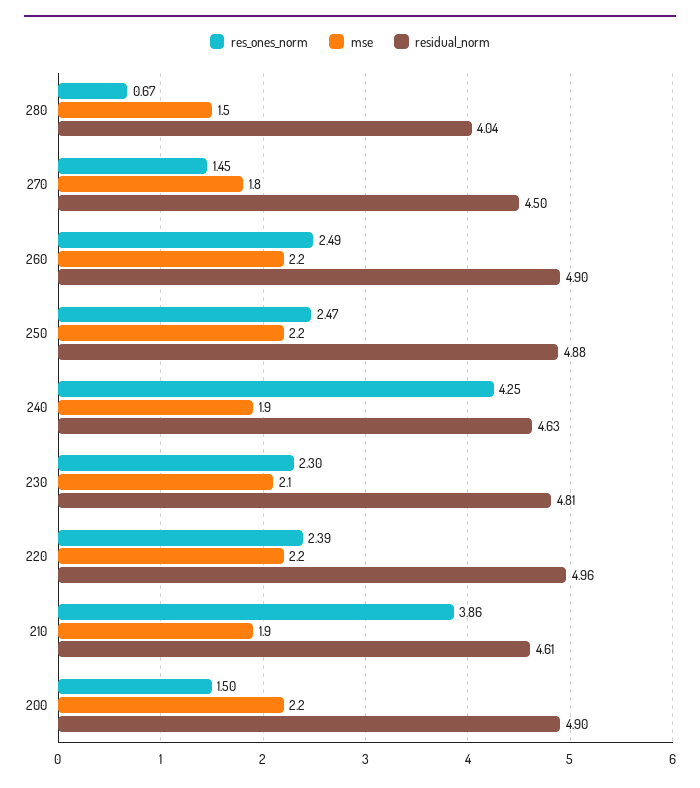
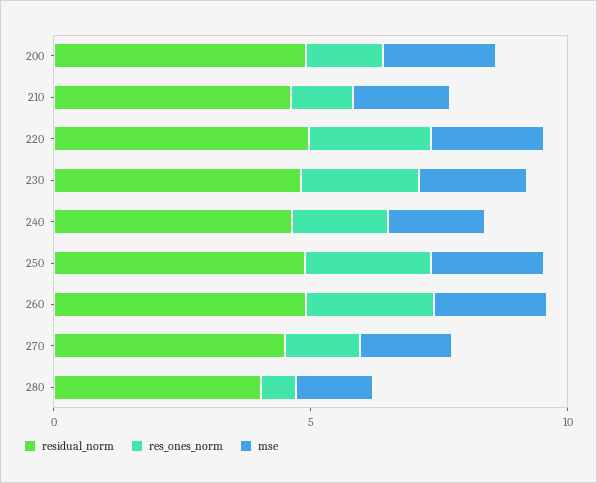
  {
    "res_ones_norm": {
      "280": 0.67,
      "270": 1.45,
      "260": 2.49,
      "250": 2.47,
-     "240": 4.25,
+     "240": 2,
      "230": 2.3,
      "220": 2.39,
-     "210": 3.86,
+     "210": 1,
      "200": 1.5
    },
    "mse": {
      "280": 1.5,
      "270": 1.8,
      "260": 2.2,
      "250": 2.2,
      "240": 1.9,
      "230": 2.1,
      "220": 2.2,
      "210": 1.9,
      "200": 2.2
    },
    "residual_norm": {
      "280": 4.04,
      "270": 4.5,
      "260": 4.9,
      "250": 4.88,
      "240": 4.63,
      "230": 4.81,
      "220": 4.96,
      "210": 4.61,
      "200": 4.9
    }
  }

